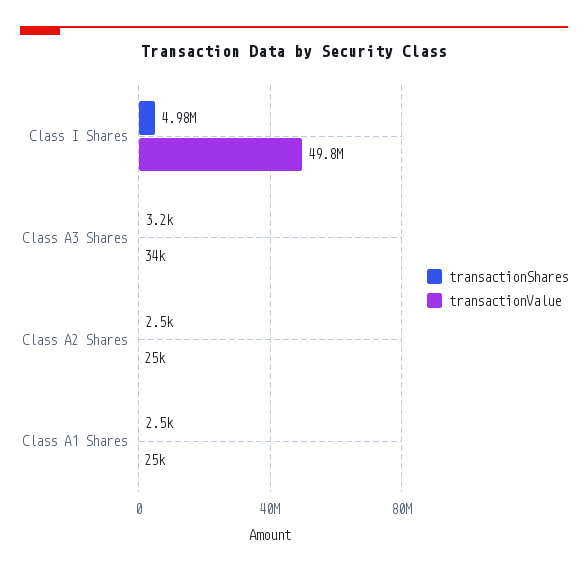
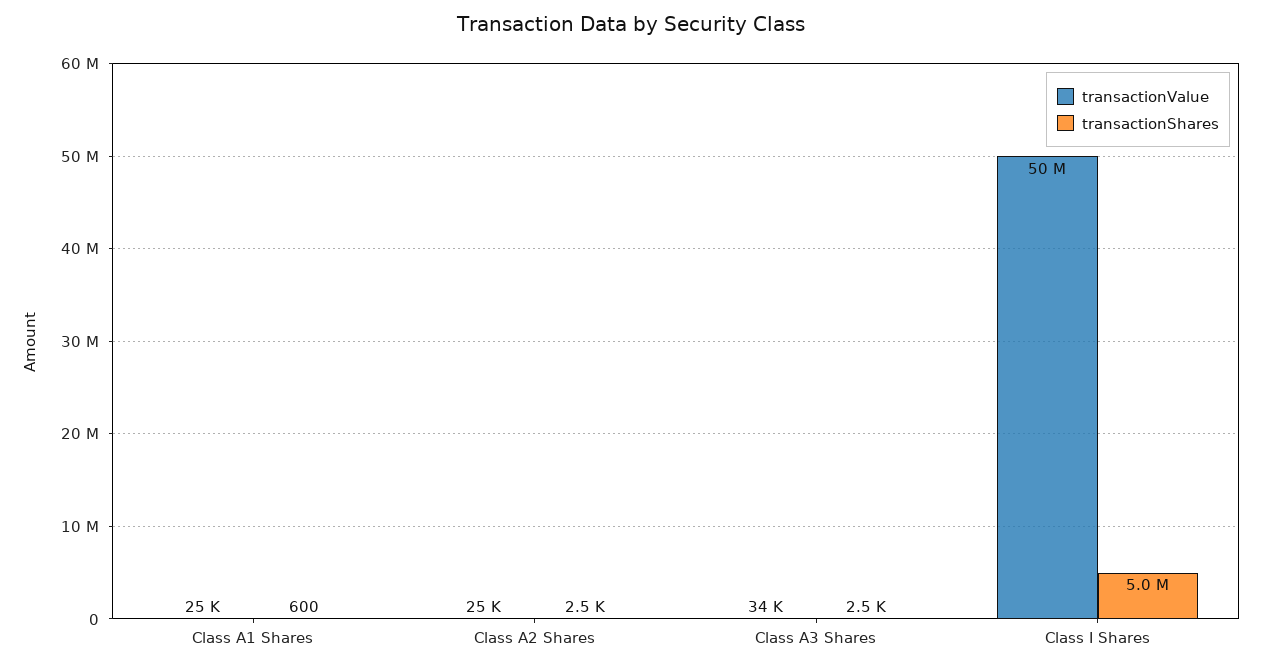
  {
    "transactionShares": {
      "Class I Shares": 4980000,
-     "Class A3 Shares": 3200,
+     "Class A3 Shares": 2500,
      "Class A2 Shares": 2500,
-     "Class A1 Shares": 2500
+     "Class A1 Shares": 600
    },
    "transactionValue": {
      "Class I Shares": 49800000,
      "Class A3 Shares": 34000,
      "Class A2 Shares": 25000,
      "Class A1 Shares": 25000
    }
  }

